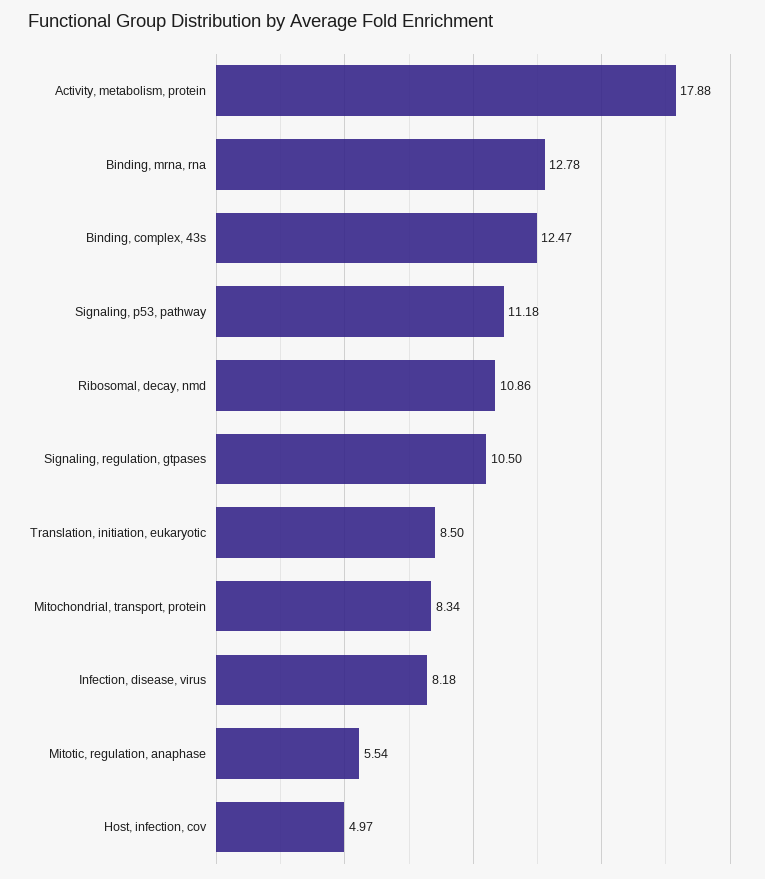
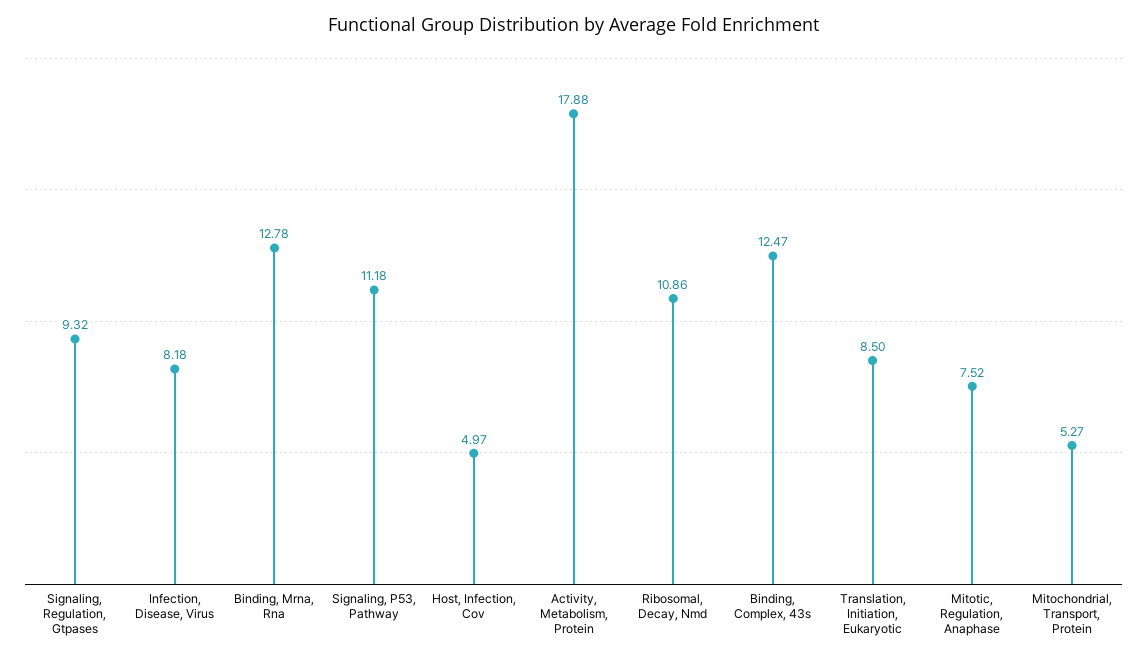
  {
    "Activity, metabolism, protein": 17.88,
    "Binding, mrna, rna": 12.78,
    "Binding, complex, 43s": 12.47,
    "Signaling, p53, pathway": 11.18,
    "Ribosomal, decay, nmd": 10.86,
-   "Signaling, regulation, gtpases": 10.5,
+   "Signaling, regulation, gtpases": 9.32,
    "Translation, initiation, eukaryotic": 8.5,
-   "Mitochondrial, transport, protein": 8.34,
+   "Mitochondrial, transport, protein": 5.27,
    "Infection, disease, virus": 8.18,
-   "Mitotic, regulation, anaphase": 5.54,
+   "Mitotic, regulation, anaphase": 7.52,
    "Host, infection, cov": 4.97
  }

